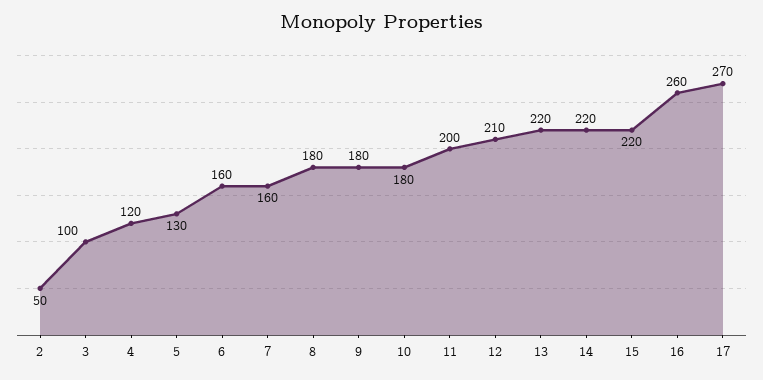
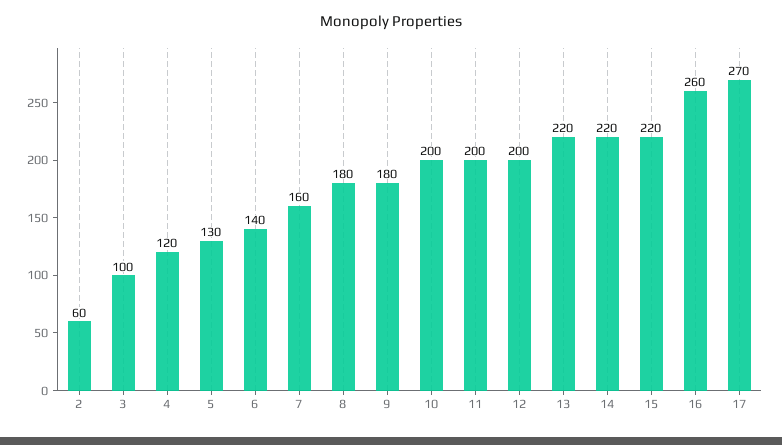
  {
-   "2": 50,
+   "2": 60,
    "3": 100,
    "4": 120,
    "5": 130,
-   "6": 160,
+   "6": 140,
    "7": 160,
    "8": 180,
    "9": 180,
-   "10": 180,
+   "10": 200,
    "11": 200,
-   "12": 210,
+   "12": 200,
    "13": 220,
    "14": 220,
    "15": 220,
    "16": 260,
    "17": 270
  }

